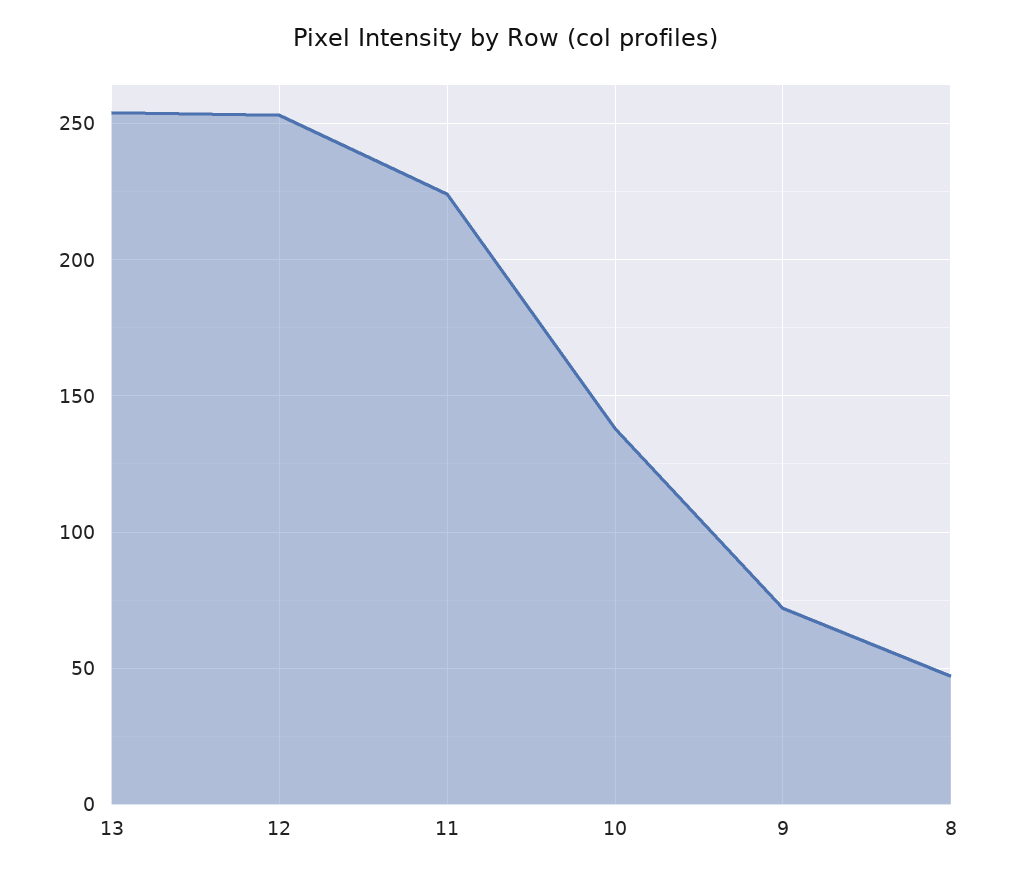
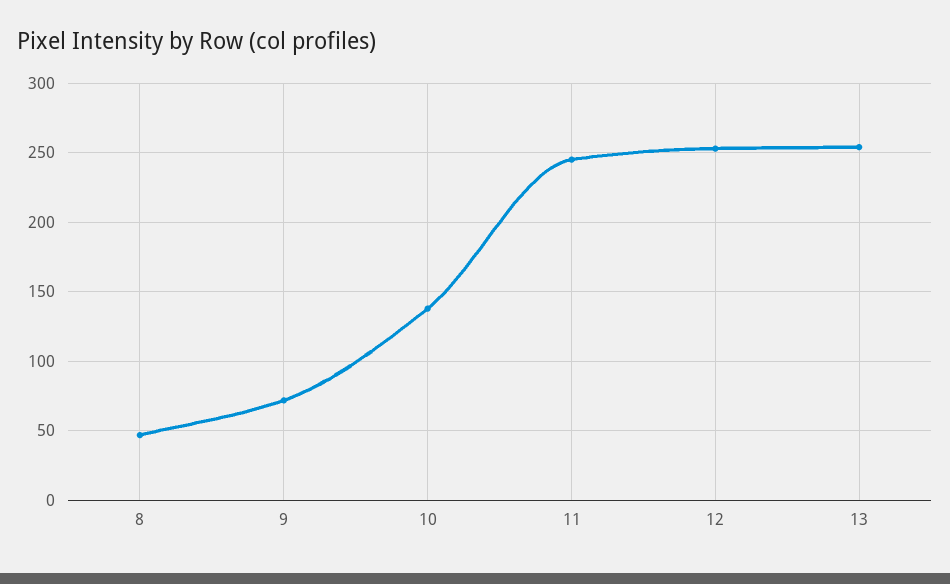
  {
    "13": 255,
    "12": 255,
-   "11": 225,
+   "11": 245,
    "10": 140,
    "9": 70,
    "8": 45
  }

